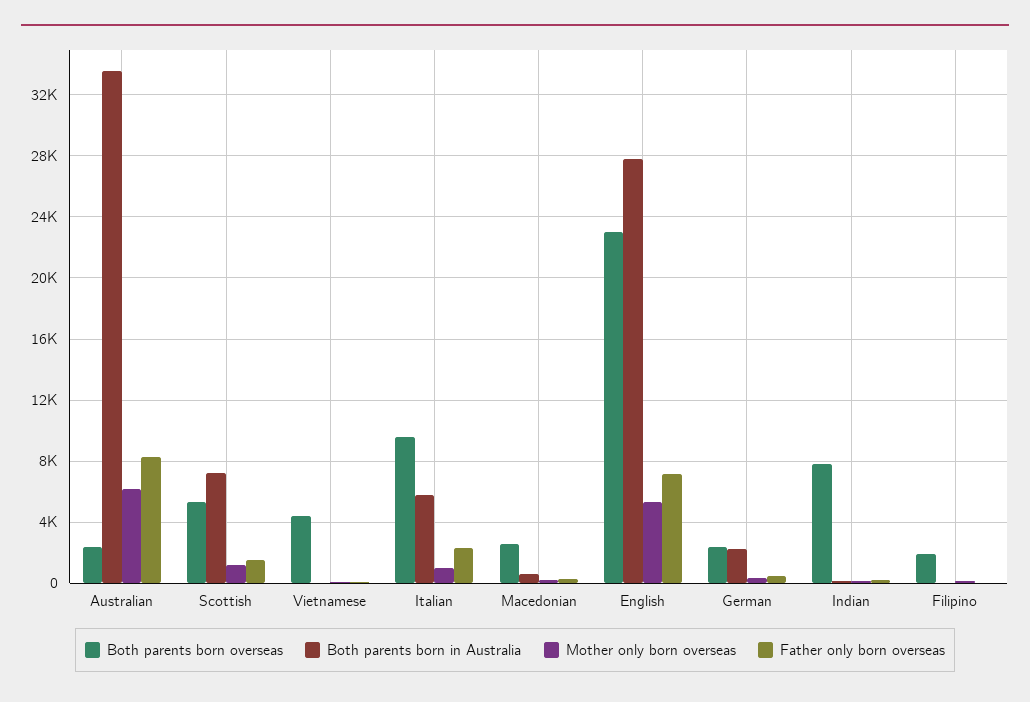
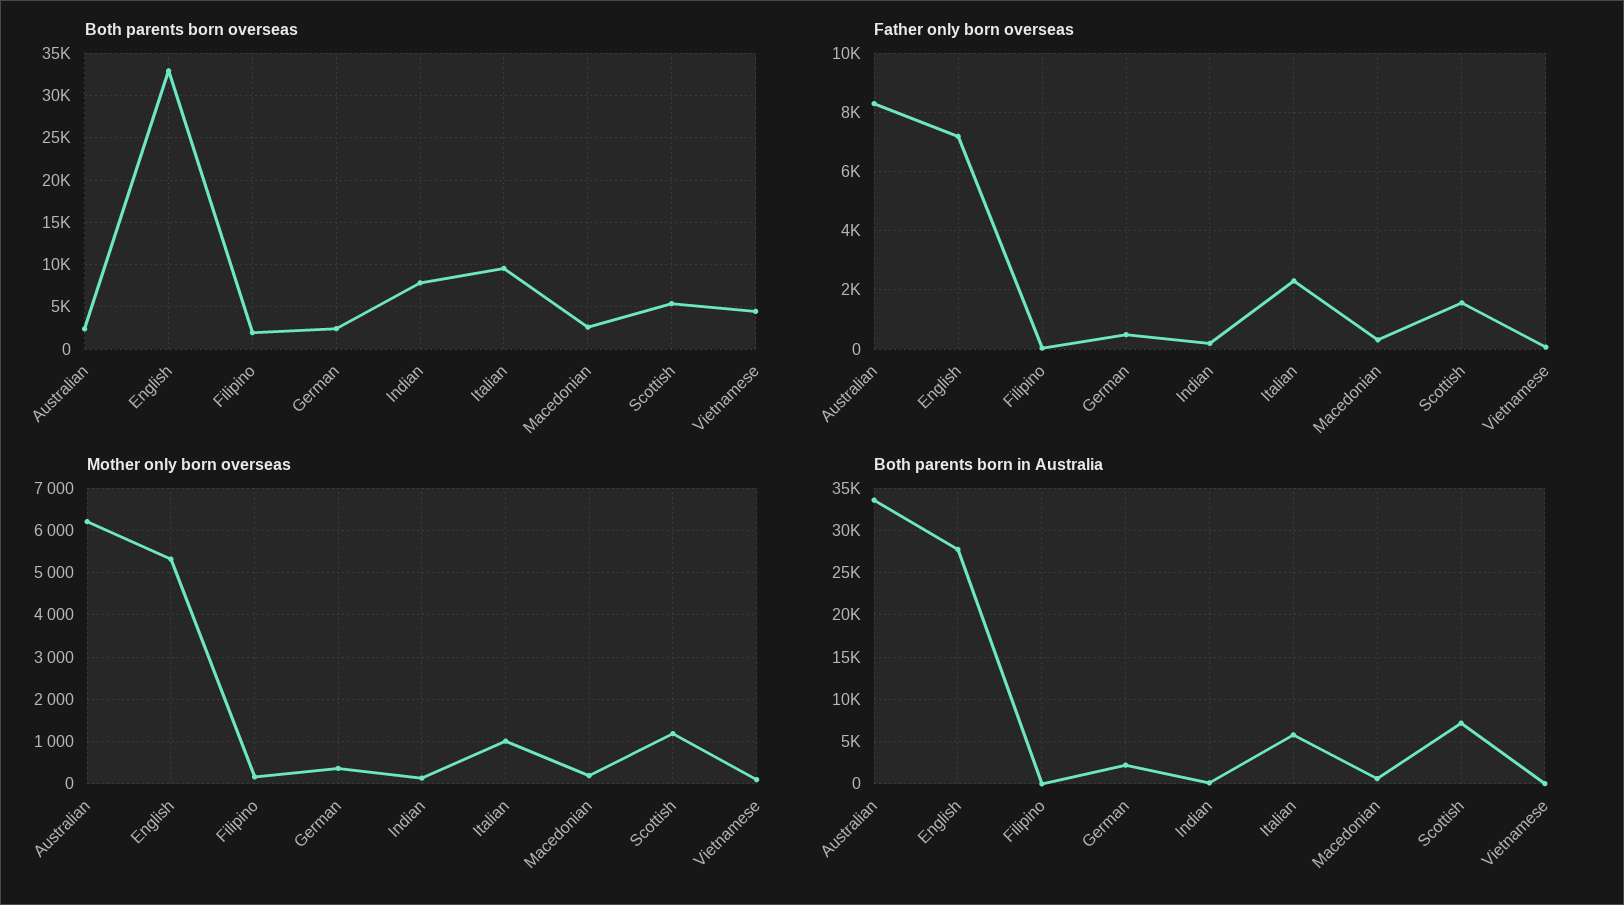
  {
    "Both parents born overseas": {
      "Australian": 2500,
      "Scottish": 5500,
      "Vietnamese": 4500,
      "Italian": 9500,
      "Macedonian": 2500,
-     "English": 23000,
+     "English": 33000,
      "German": 2500,
      "Indian": 8000,
      "Filipino": 2000
    },
    "Both parents born in Australia": {
      "Australian": 33500,
      "Scottish": 7000,
      "Vietnamese": 0,
      "Italian": 6000,
      "Macedonian": 500,
      "English": 28000,
      "German": 2000,
      "Indian": 0,
      "Filipino": 0
    },
    "Mother only born overseas": {
      "Australian": 6200,
      "Scottish": 1200,
      "Vietnamese": 200,
      "Italian": 1000,
      "Macedonian": 200,
      "English": 5400,
      "German": 400,
      "Indian": 200,
      "Filipino": 200
    },
    "Father only born overseas": {
      "Australian": 8250,
      "Scottish": 1500,
      "Vietnamese": 0,
      "Italian": 2250,
      "Macedonian": 250,
      "English": 7250,
      "German": 500,
      "Indian": 250,
      "Filipino": 0
    }
  }

